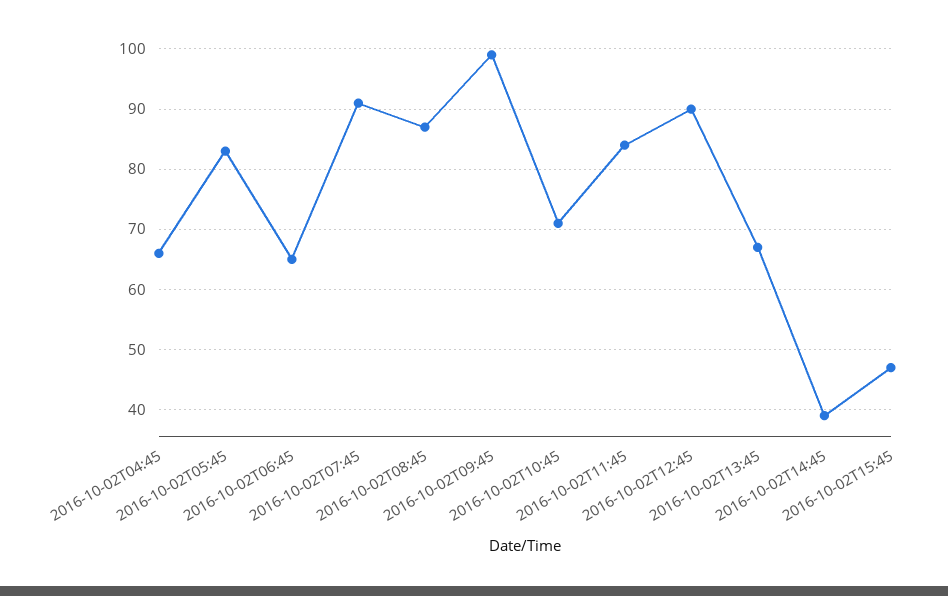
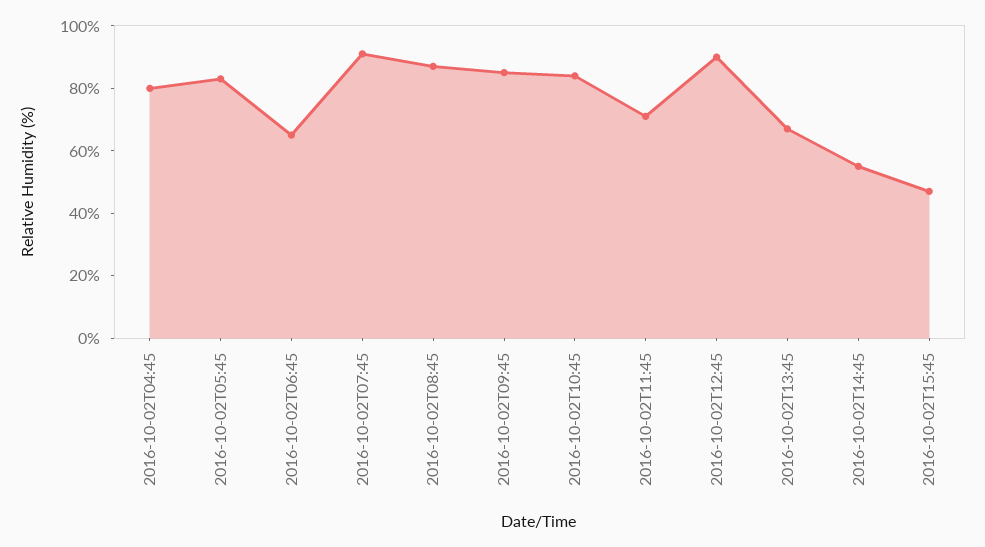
  {
-   "2016-10-02T04:45": 66,
+   "2016-10-02T04:45": 80,
    "2016-10-02T05:45": 83,
    "2016-10-02T06:45": 65,
    "2016-10-02T07:45": 91,
    "2016-10-02T08:45": 87,
-   "2016-10-02T09:45": 99,
+   "2016-10-02T09:45": 85,
-   "2016-10-02T10:45": 71,
+   "2016-10-02T10:45": 85,
-   "2016-10-02T11:45": 84,
+   "2016-10-02T11:45": 70,
    "2016-10-02T12:45": 90,
    "2016-10-02T13:45": 67,
-   "2016-10-02T14:45": 39,
+   "2016-10-02T14:45": 55,
    "2016-10-02T15:45": 47
  }

